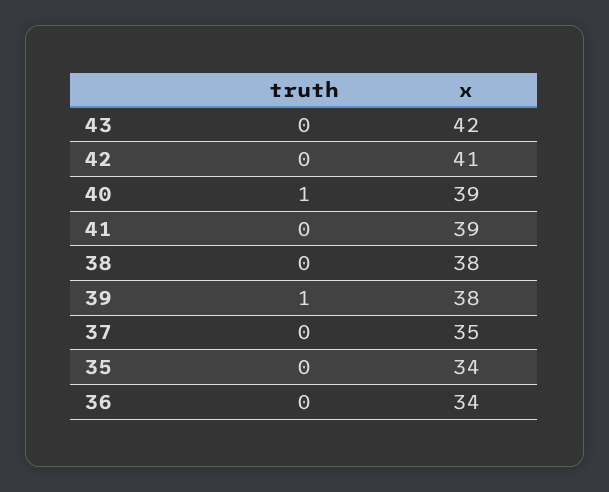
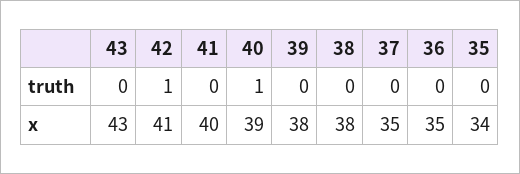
  {
    "truth": {
      "43": 0,
-     "42": 0,
+     "42": 1,
      "40": 1,
      "41": 0,
      "38": 0,
-     "39": 1,
+     "39": 0,
      "37": 0,
      "35": 0,
      "36": 0
    },
    "x": {
-     "43": 42,
+     "43": 43,
      "42": 41,
      "40": 39,
-     "41": 39,
+     "41": 40,
      "38": 38,
      "39": 38,
      "37": 35,
      "35": 34,
-     "36": 34
+     "36": 35
    }
  }

